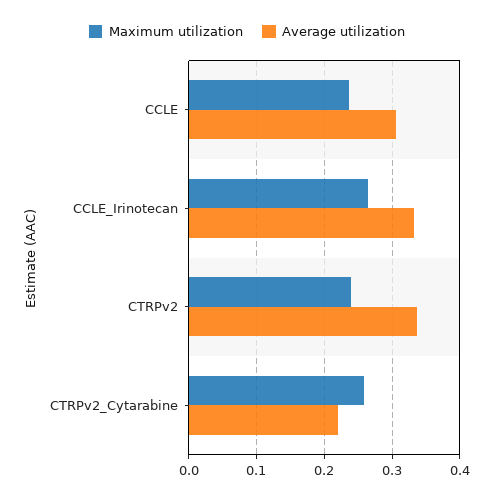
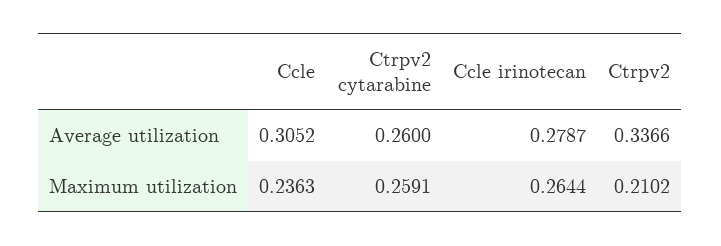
  {
    "Maximum utilization": {
      "CCLE": 0.2363,
      "CCLE_Irinotecan": 0.2644,
-     "CTRPv2": 0.24,
+     "CTRPv2": 0.2102,
      "CTRPv2_Cytarabine": 0.2591
    },
    "Average utilization": {
      "CCLE": 0.3052,
-     "CCLE_Irinotecan": 0.33,
+     "CCLE_Irinotecan": 0.2787,
      "CTRPv2": 0.3366,
-     "CTRPv2_Cytarabine": 0.22
+     "CTRPv2_Cytarabine": 0.26
    }
  }

